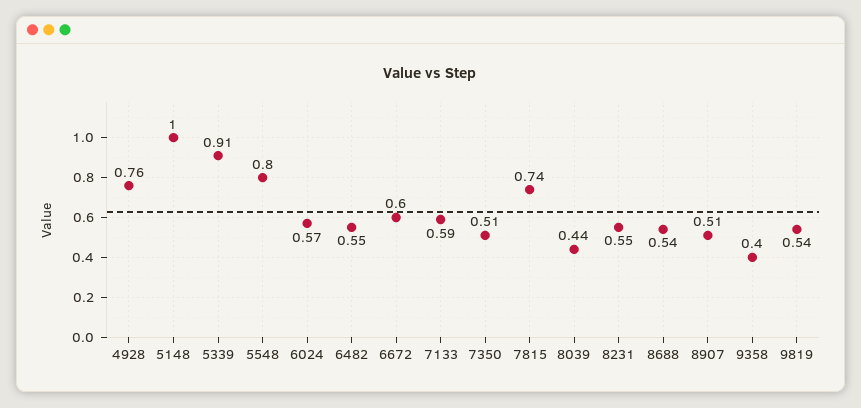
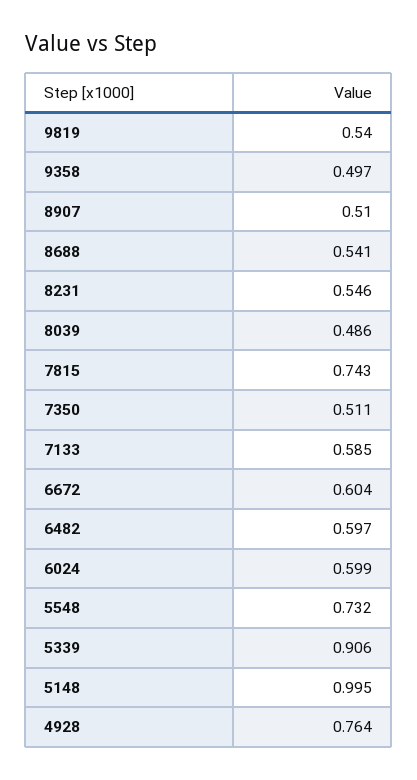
  {
    "4928": 0.764,
    "5148": 0.995,
    "5339": 0.906,
-   "5548": 0.8,
+   "5548": 0.732,
-   "6024": 0.57,
+   "6024": 0.599,
-   "6482": 0.55,
+   "6482": 0.597,
    "6672": 0.604,
    "7133": 0.585,
    "7350": 0.511,
    "7815": 0.743,
-   "8039": 0.44,
+   "8039": 0.486,
    "8231": 0.546,
    "8688": 0.541,
    "8907": 0.51,
-   "9358": 0.4,
+   "9358": 0.497,
    "9819": 0.54
  }

